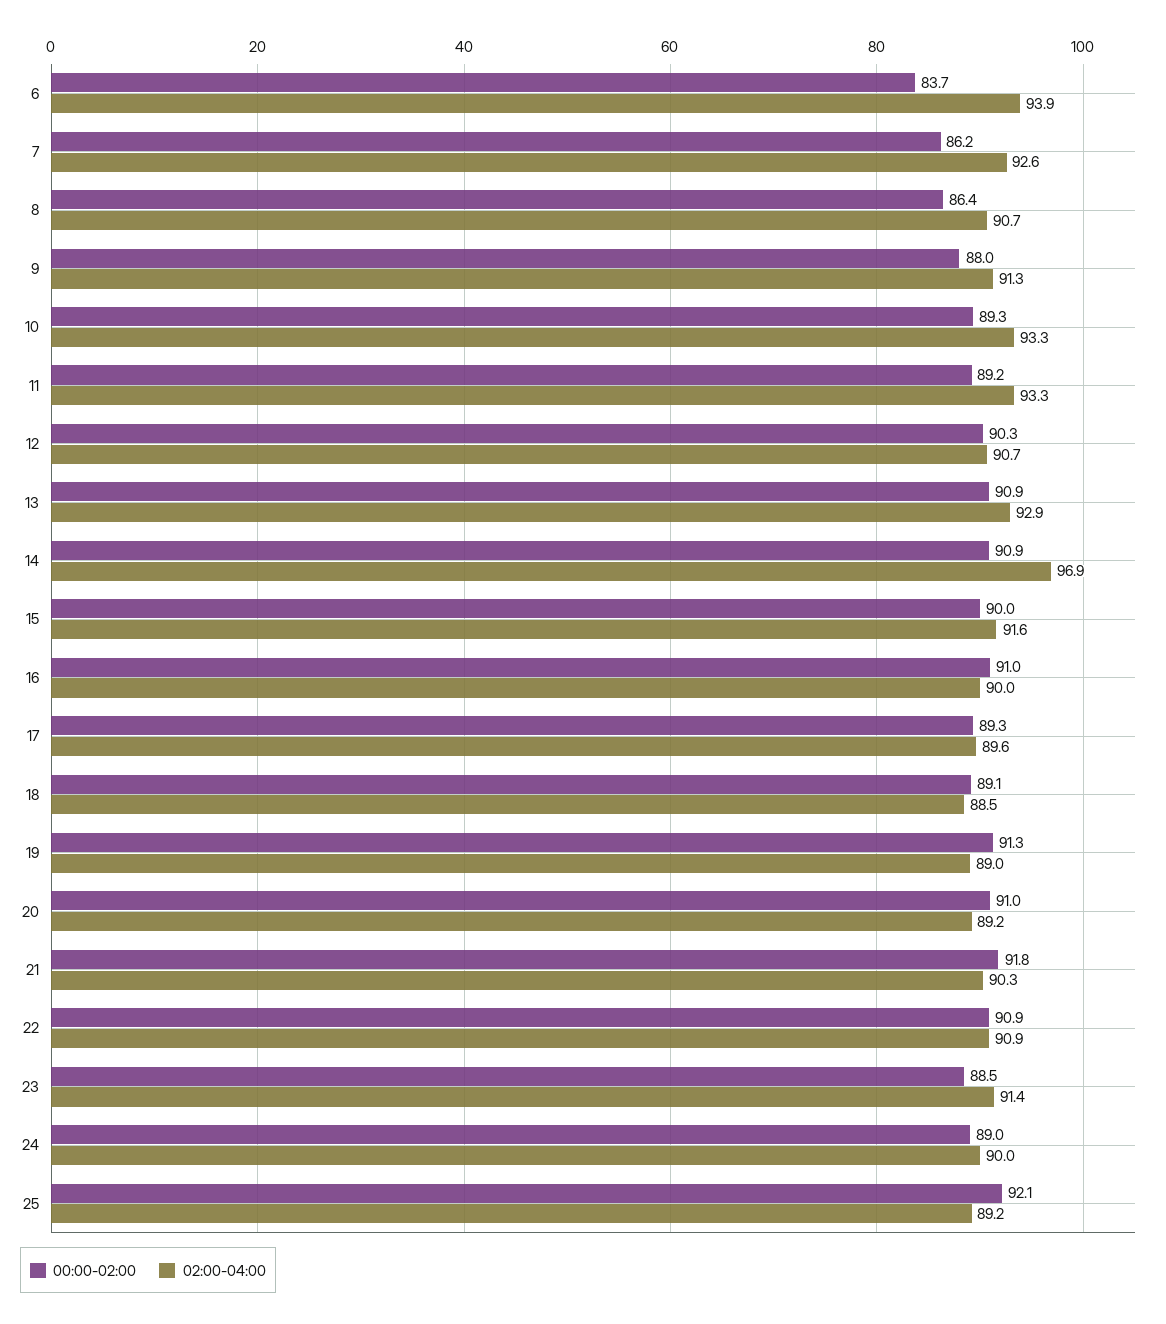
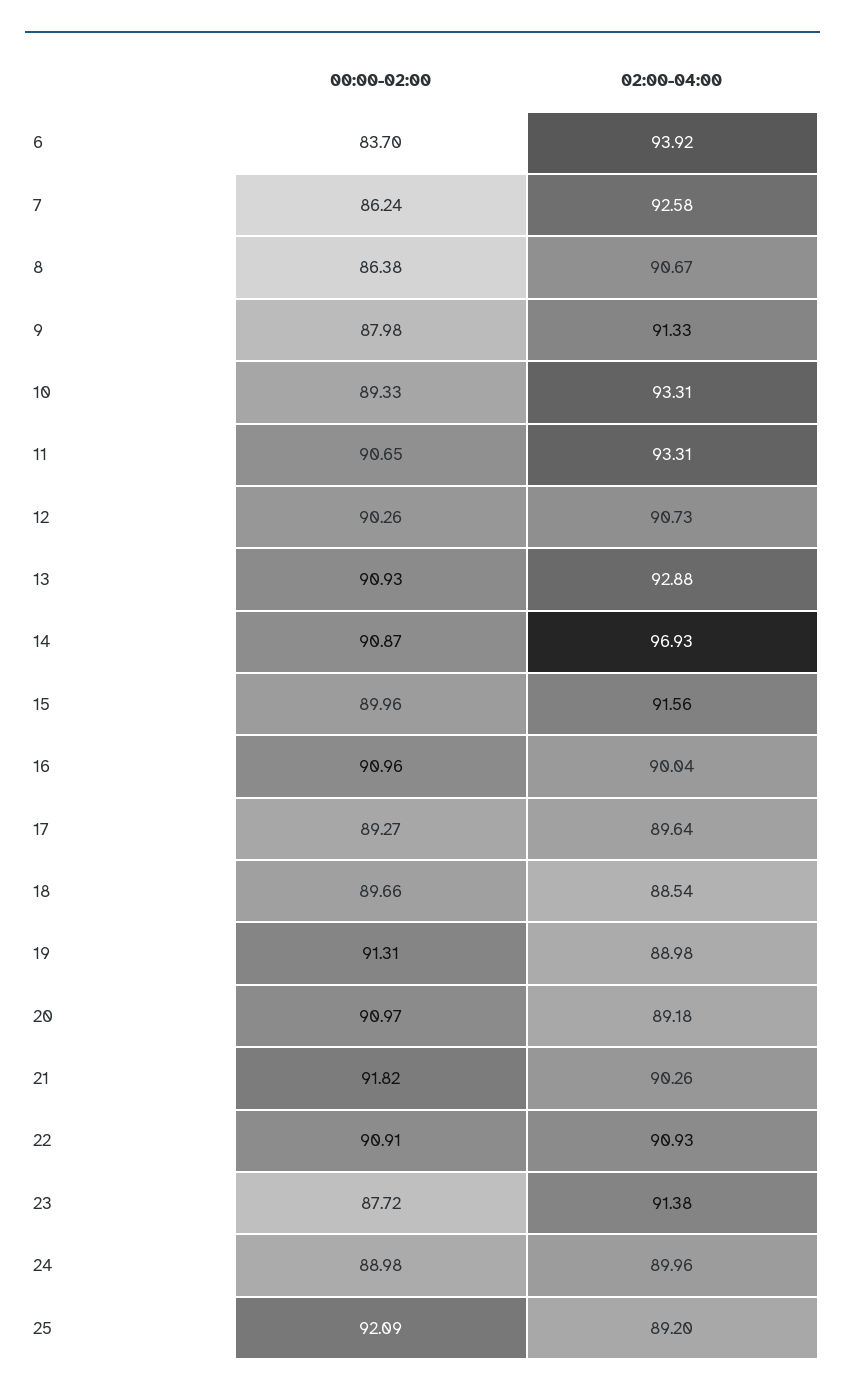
  {
    "00:00-02:00": {
      "6": 83.7,
      "7": 86.24,
      "8": 86.38,
      "9": 87.98,
      "10": 89.33,
-     "11": 89.2,
+     "11": 90.65,
      "12": 90.26,
      "13": 90.93,
      "14": 90.87,
      "15": 89.96,
      "16": 90.96,
      "17": 89.27,
-     "18": 89.1,
+     "18": 89.66,
      "19": 91.31,
      "20": 90.97,
      "21": 91.82,
      "22": 90.91,
-     "23": 88.5,
+     "23": 87.72,
      "24": 88.98,
      "25": 92.09
    },
    "02:00-04:00": {
      "6": 93.92,
      "7": 92.58,
      "8": 90.67,
      "9": 91.33,
      "10": 93.31,
      "11": 93.31,
      "12": 90.73,
      "13": 92.88,
      "14": 96.93,
      "15": 91.56,
      "16": 90.04,
      "17": 89.64,
      "18": 88.54,
      "19": 88.98,
      "20": 89.18,
      "21": 90.26,
      "22": 90.93,
      "23": 91.38,
      "24": 89.96,
      "25": 89.2
    }
  }

